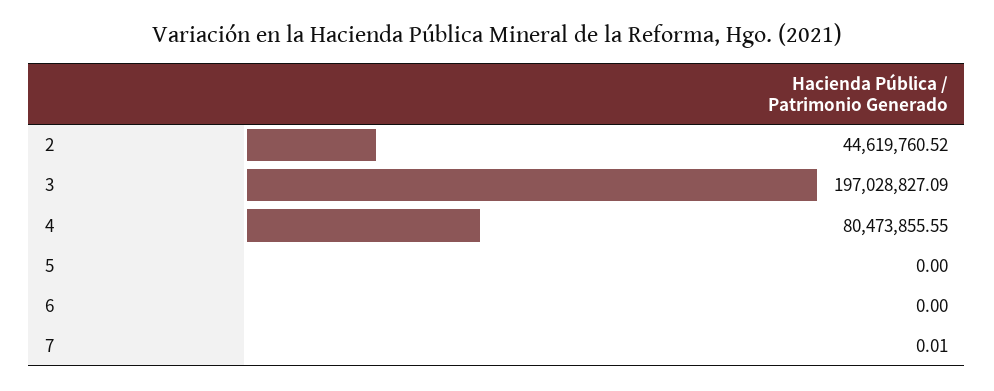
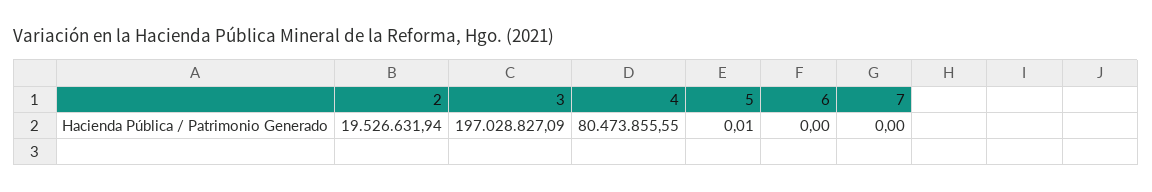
  {
-   "2": 44619760.52,
+   "2": 19526631.94,
    "3": 197028827.09,
    "4": 80473855.55,
-   "5": 0,
+   "5": 0.01,
    "6": 0,
-   "7": 0.01
+   "7": 0
  }

